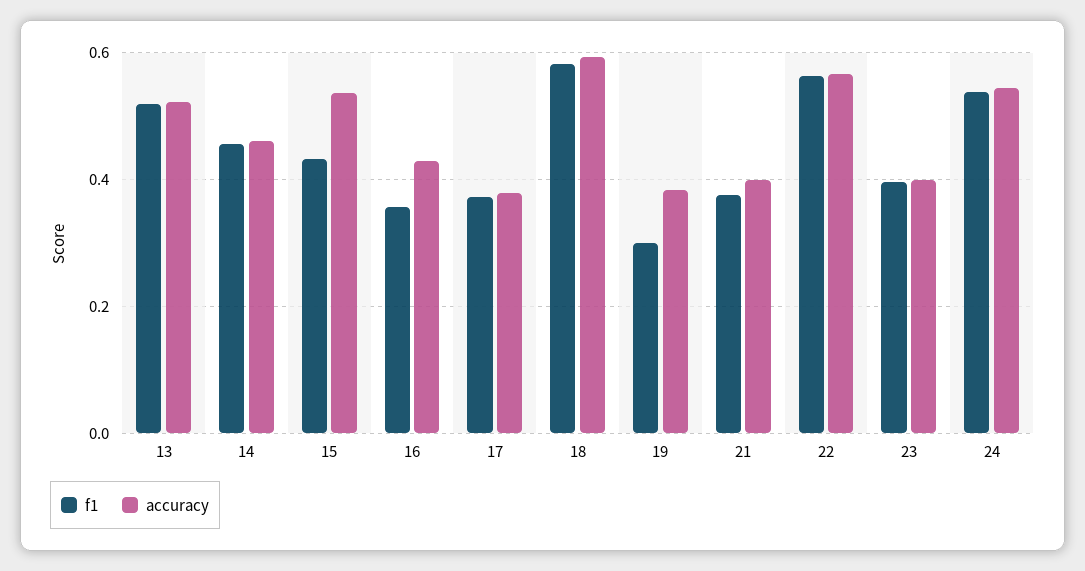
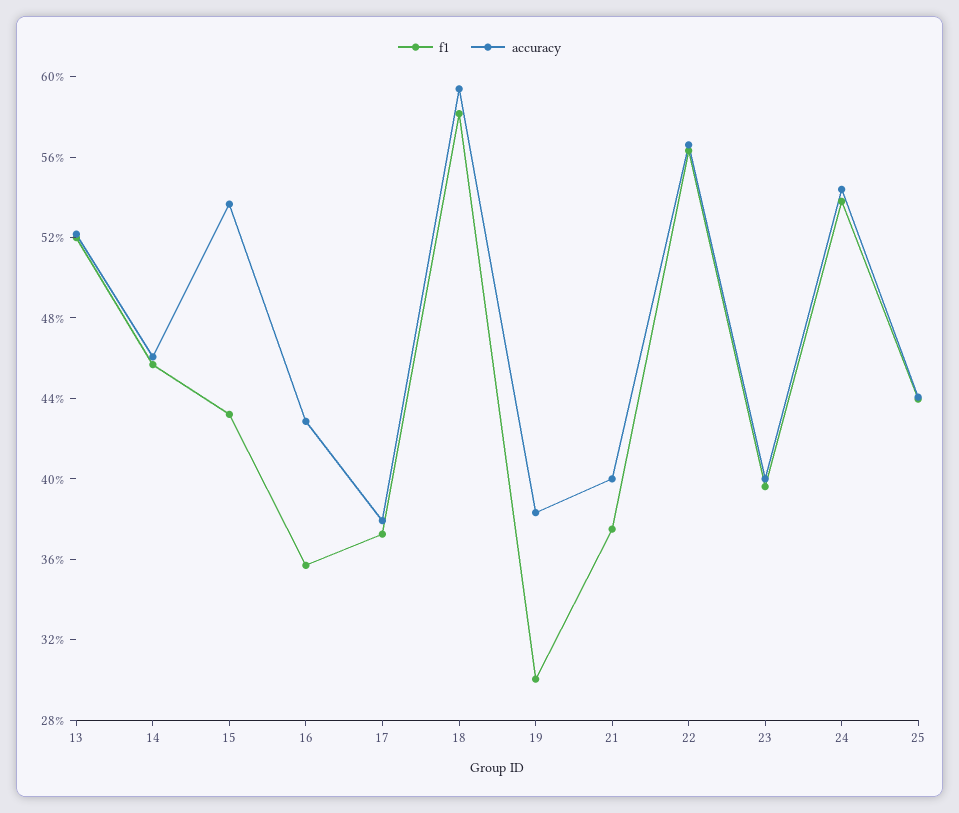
  {
    "f1": {
      "13": 0.52,
      "14": 0.46,
      "15": 0.43,
      "16": 0.36,
      "17": 0.37,
      "18": 0.58,
      "19": 0.3,
      "21": 0.38,
      "22": 0.56,
      "23": 0.4,
-     "24": 0.54
+     "24": 0.54,
+     "25": 0.44
    },
    "accuracy": {
      "13": 0.52,
      "14": 0.46,
      "15": 0.54,
      "16": 0.43,
      "17": 0.38,
      "18": 0.59,
      "19": 0.38,
      "21": 0.4,
      "22": 0.57,
      "23": 0.4,
-     "24": 0.54
+     "24": 0.54,
+     "25": 0.44
    }
  }

